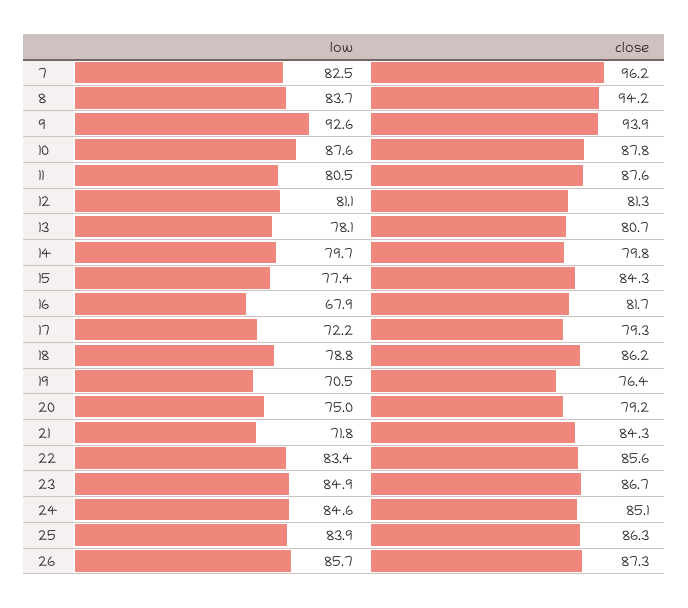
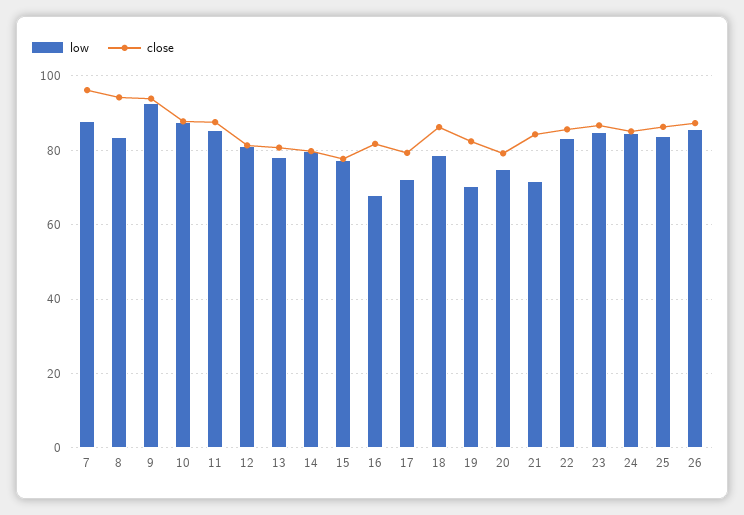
  {
    "low": {
-     "7": 82.5,
+     "7": 88,
      "8": 83.7,
      "9": 92.6,
      "10": 87.6,
-     "11": 80.5,
+     "11": 86,
      "12": 81.1,
      "13": 78.1,
      "14": 79.7,
      "15": 77.4,
      "16": 67.9,
      "17": 72.2,
      "18": 78.8,
      "19": 70.5,
      "20": 75,
      "21": 71.8,
      "22": 83.4,
      "23": 84.9,
      "24": 84.6,
      "25": 83.9,
      "26": 85.7
    },
    "close": {
      "7": 96.2,
      "8": 94.2,
      "9": 93.9,
      "10": 87.8,
      "11": 87.6,
      "12": 81.3,
      "13": 80.7,
      "14": 79.8,
-     "15": 84.3,
+     "15": 78,
      "16": 81.7,
      "17": 79.3,
      "18": 86.2,
-     "19": 76.4,
+     "19": 82,
      "20": 79.2,
      "21": 84.3,
      "22": 85.6,
      "23": 86.7,
      "24": 85.1,
      "25": 86.3,
      "26": 87.3
    }
  }

